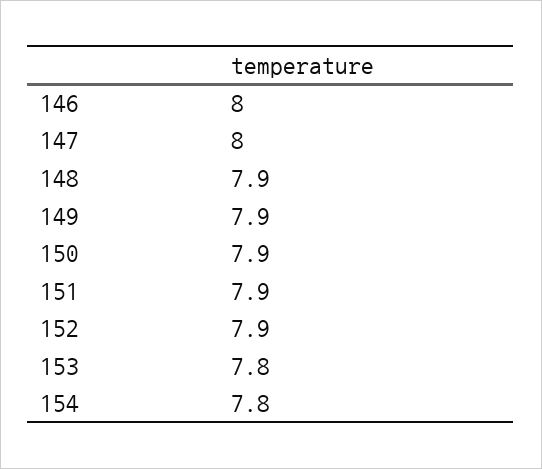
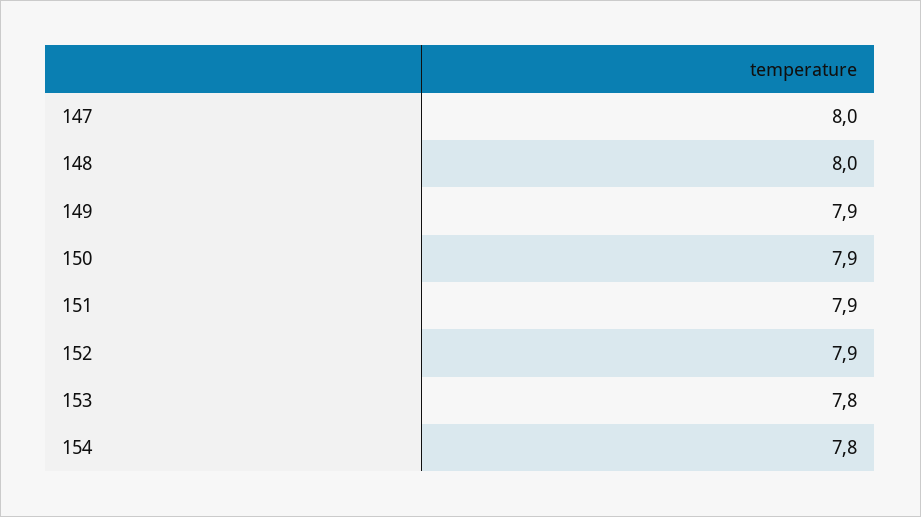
  {
-   "146": 8,
    "147": 8,
-   "148": 7.9,
+   "148": 8,
    "149": 7.9,
    "150": 7.9,
    "151": 7.9,
    "152": 7.9,
    "153": 7.8,
    "154": 7.8
  }

